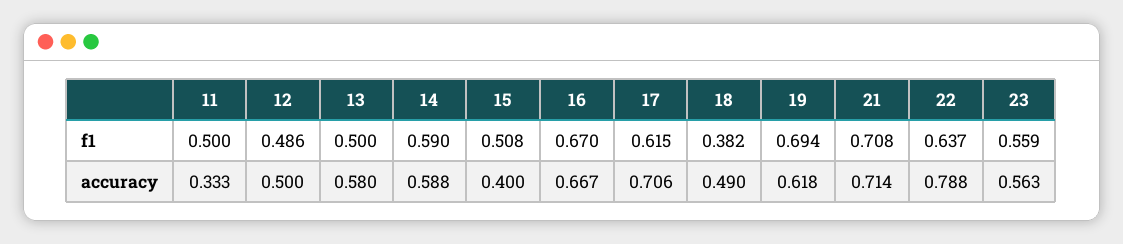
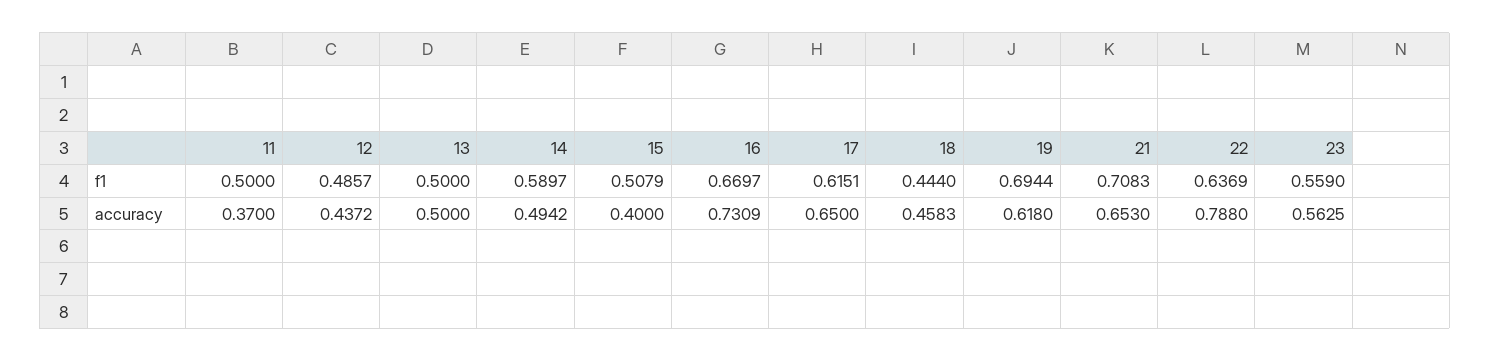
  {
    "11": {
      "f1": 0.5,
-     "accuracy": 0.333
+     "accuracy": 0.37
    },
    "12": {
      "f1": 0.4857,
-     "accuracy": 0.5
+     "accuracy": 0.4372
    },
    "13": {
      "f1": 0.5,
-     "accuracy": 0.58
+     "accuracy": 0.5
    },
    "14": {
      "f1": 0.5897,
-     "accuracy": 0.588
+     "accuracy": 0.4942
    },
    "15": {
      "f1": 0.5079,
      "accuracy": 0.4
    },
    "16": {
      "f1": 0.6697,
-     "accuracy": 0.667
+     "accuracy": 0.7309
    },
    "17": {
      "f1": 0.6151,
-     "accuracy": 0.706
+     "accuracy": 0.65
    },
    "18": {
-     "f1": 0.382,
+     "f1": 0.444,
-     "accuracy": 0.49
+     "accuracy": 0.4583
    },
    "19": {
      "f1": 0.6944,
      "accuracy": 0.618
    },
    "21": {
      "f1": 0.7083,
-     "accuracy": 0.714
+     "accuracy": 0.653
    },
    "22": {
      "f1": 0.6369,
      "accuracy": 0.788
    },
    "23": {
      "f1": 0.559,
      "accuracy": 0.5625
    }
  }

